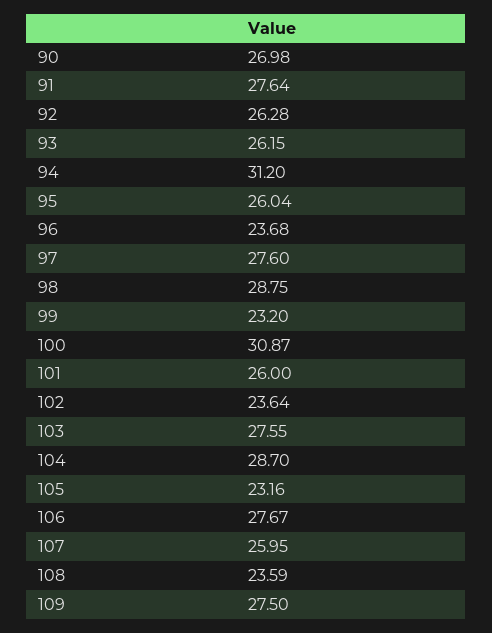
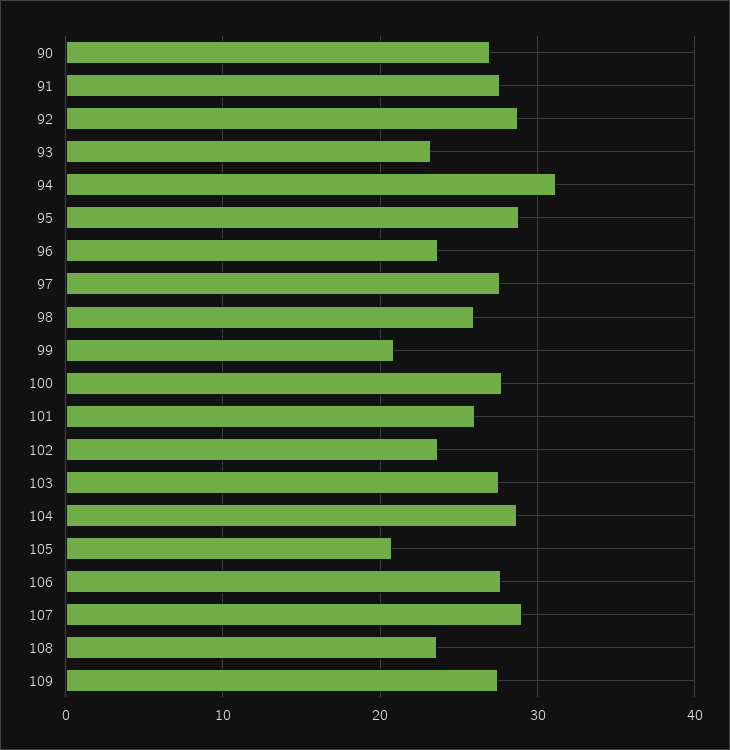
  {
    "90": 26.98,
    "91": 27.64,
-   "92": 26.28,
+   "92": 29,
-   "93": 26.15,
+   "93": 23,
    "94": 31.2,
-   "95": 26.04,
+   "95": 29,
    "96": 23.68,
    "97": 27.6,
-   "98": 28.75,
+   "98": 26,
-   "99": 23.2,
+   "99": 21,
-   "100": 30.87,
+   "100": 28,
    "101": 26,
    "102": 23.64,
    "103": 27.55,
    "104": 28.7,
-   "105": 23.16,
+   "105": 21,
    "106": 27.67,
-   "107": 25.95,
+   "107": 29,
    "108": 23.59,
    "109": 27.5
  }

